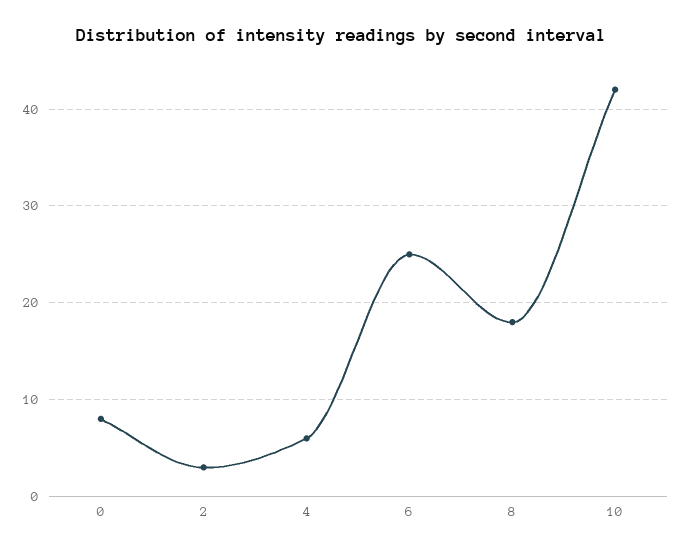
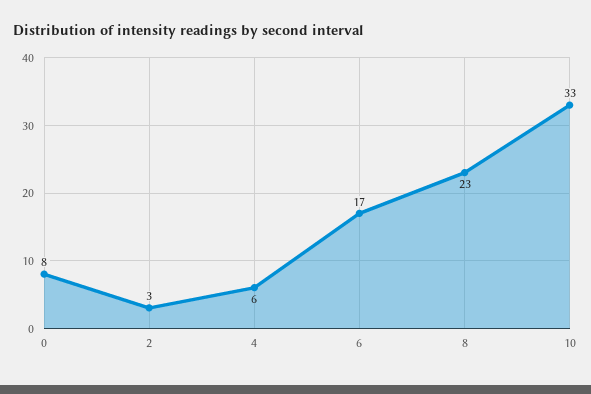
  {
    "0": 8,
    "2": 3,
    "4": 6,
-   "6": 25,
+   "6": 17,
-   "8": 18,
+   "8": 23,
-   "10": 42
+   "10": 33
  }

